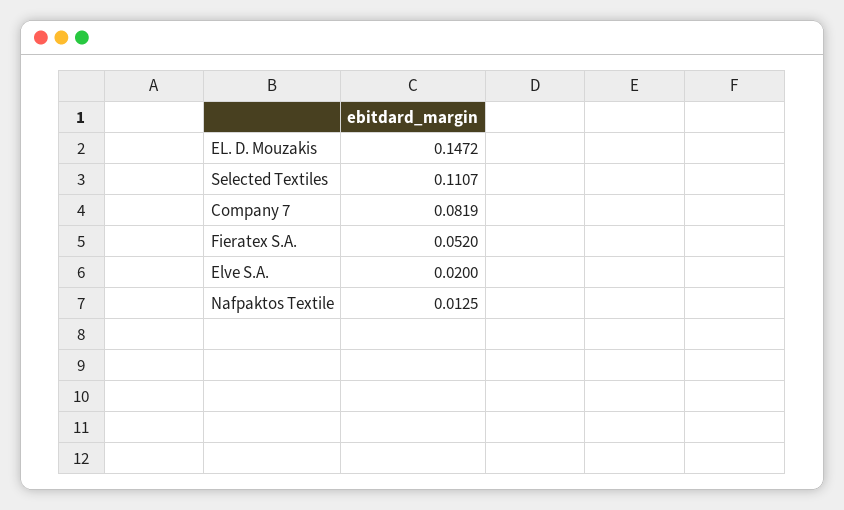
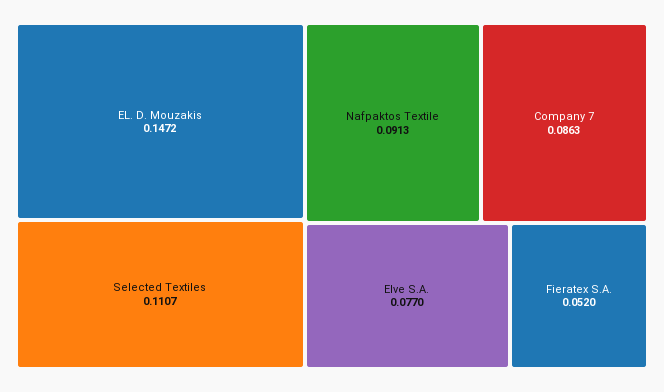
  {
    "EL. D. Mouzakis": 0.1472,
    "Selected Textiles": 0.1107,
-   "Company 7": 0.0819,
+   "Company 7": 0.0863,
    "Fieratex S.A.": 0.052,
-   "Elve S.A.": 0.02,
+   "Elve S.A.": 0.077,
-   "Nafpaktos Textile": 0.0125
+   "Nafpaktos Textile": 0.0913
  }

